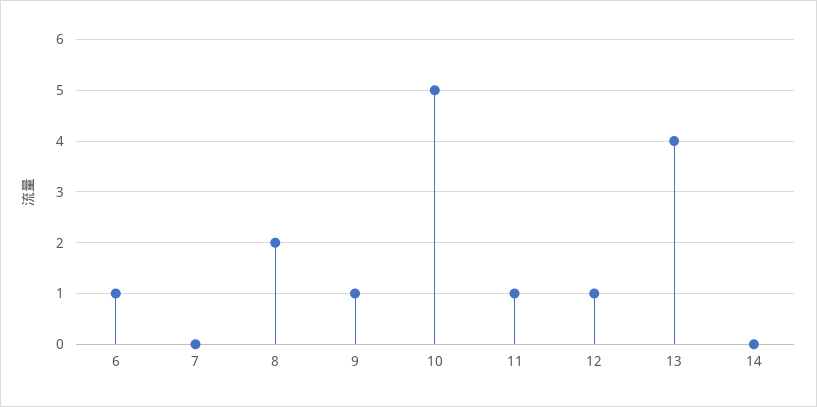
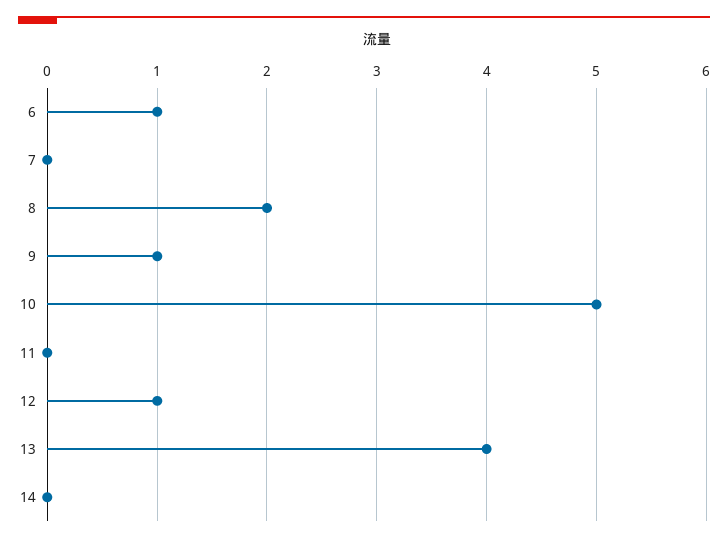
  {
    "6": 1,
    "7": 0,
    "8": 2,
    "9": 1,
    "10": 5,
-   "11": 1,
+   "11": 0,
    "12": 1,
    "13": 4,
    "14": 0
  }

